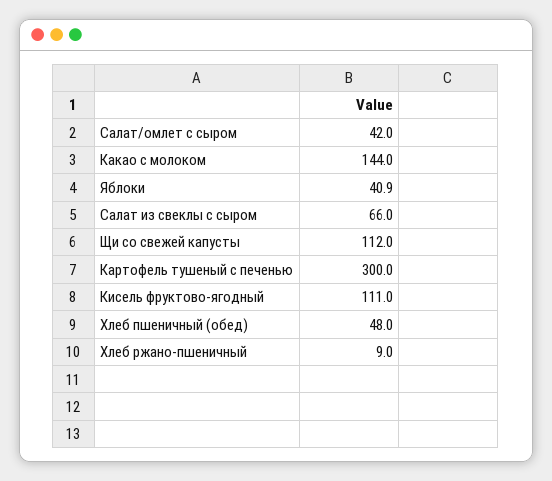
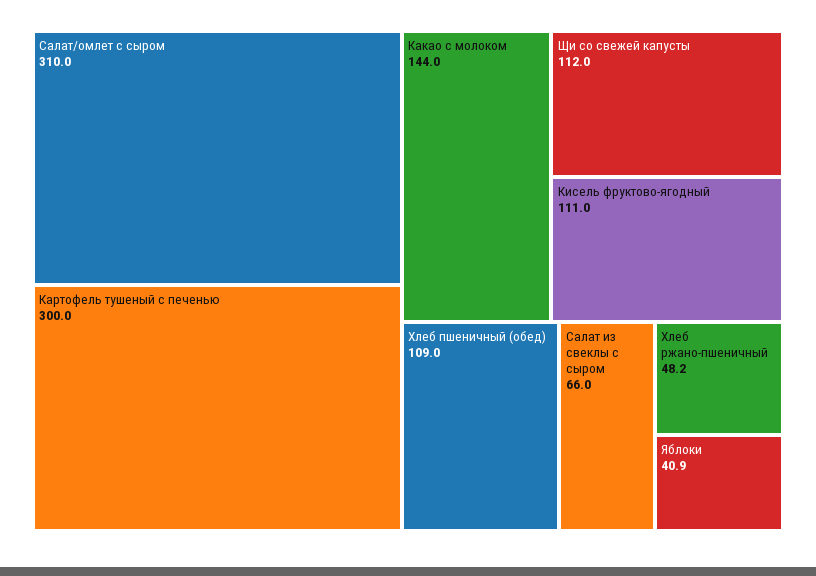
  {
-   "Салат/омлет с сыром": 42,
+   "Салат/омлет с сыром": 310,
    "Какао с молоком": 144,
    "Яблоки": 40.9,
    "Салат из свеклы с сыром": 66,
    "Щи со свежей капусты": 112,
    "Картофель тушеный с печенью": 300,
    "Кисель фруктово-ягодный": 111,
-   "Хлеб пшеничный (обед)": 48,
+   "Хлеб пшеничный (обед)": 109,
-   "Хлеб ржано-пшеничный": 9
+   "Хлеб ржано-пшеничный": 48.2
  }

